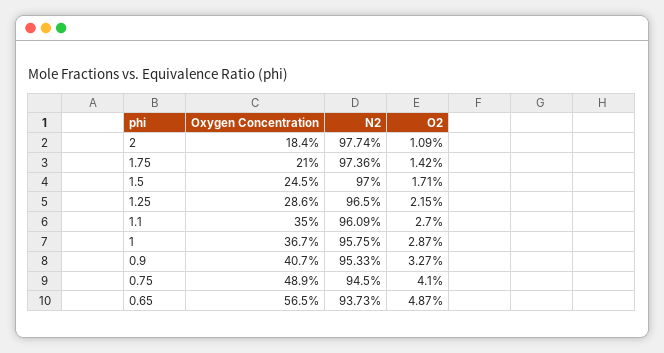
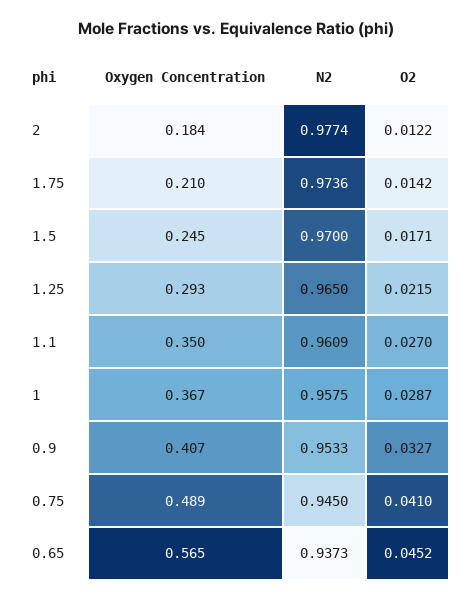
  {
    "Oxygen Concentration": {
      "2": 0.184,
      "1.75": 0.21,
      "1.5": 0.245,
-     "1.25": 0.286,
+     "1.25": 0.293,
      "1.1": 0.35,
      "1": 0.367,
      "0.9": 0.407,
      "0.75": 0.489,
      "0.65": 0.565
    },
    "N2": {
      "2": 0.9774,
      "1.75": 0.9736,
      "1.5": 0.97,
      "1.25": 0.965,
      "1.1": 0.9609,
      "1": 0.9575,
      "0.9": 0.9533,
      "0.75": 0.945,
      "0.65": 0.9373
    },
    "O2": {
-     "2": 0.0109,
+     "2": 0.0122,
      "1.75": 0.0142,
      "1.5": 0.0171,
      "1.25": 0.0215,
      "1.1": 0.027,
      "1": 0.0287,
      "0.9": 0.0327,
      "0.75": 0.041,
-     "0.65": 0.0487
+     "0.65": 0.0452
    }
  }

